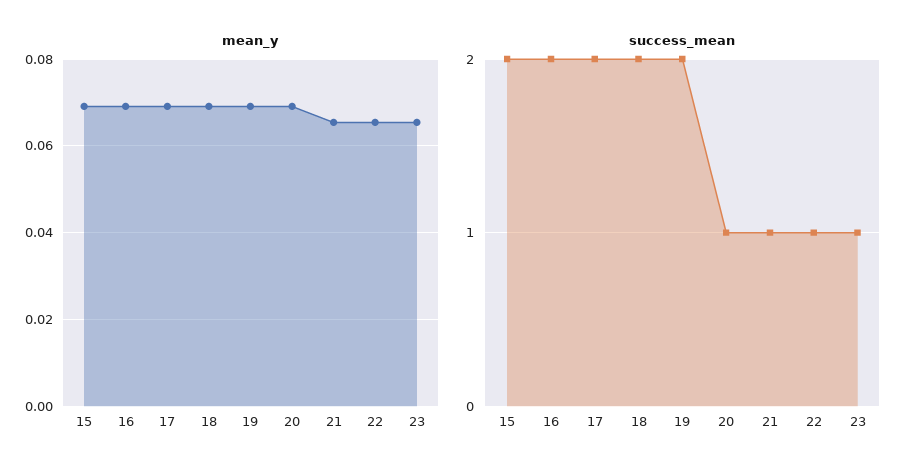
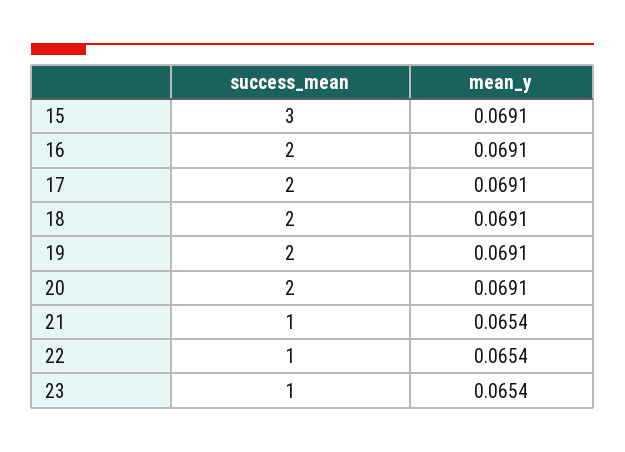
  {
    "mean_y": {
      "15": 0.0691,
      "16": 0.0691,
      "17": 0.0691,
      "18": 0.0691,
      "19": 0.0691,
      "20": 0.0691,
      "21": 0.0654,
      "22": 0.0654,
      "23": 0.0654
    },
    "success_mean": {
-     "15": 2,
+     "15": 3,
      "16": 2,
      "17": 2,
      "18": 2,
      "19": 2,
-     "20": 1,
+     "20": 2,
      "21": 1,
      "22": 1,
      "23": 1
    }
  }

